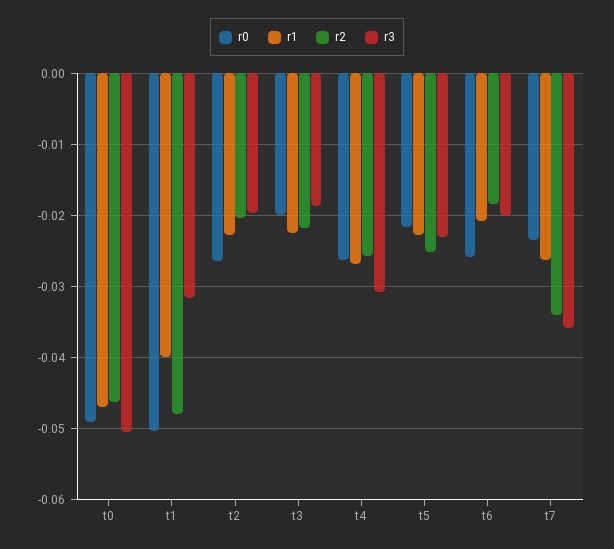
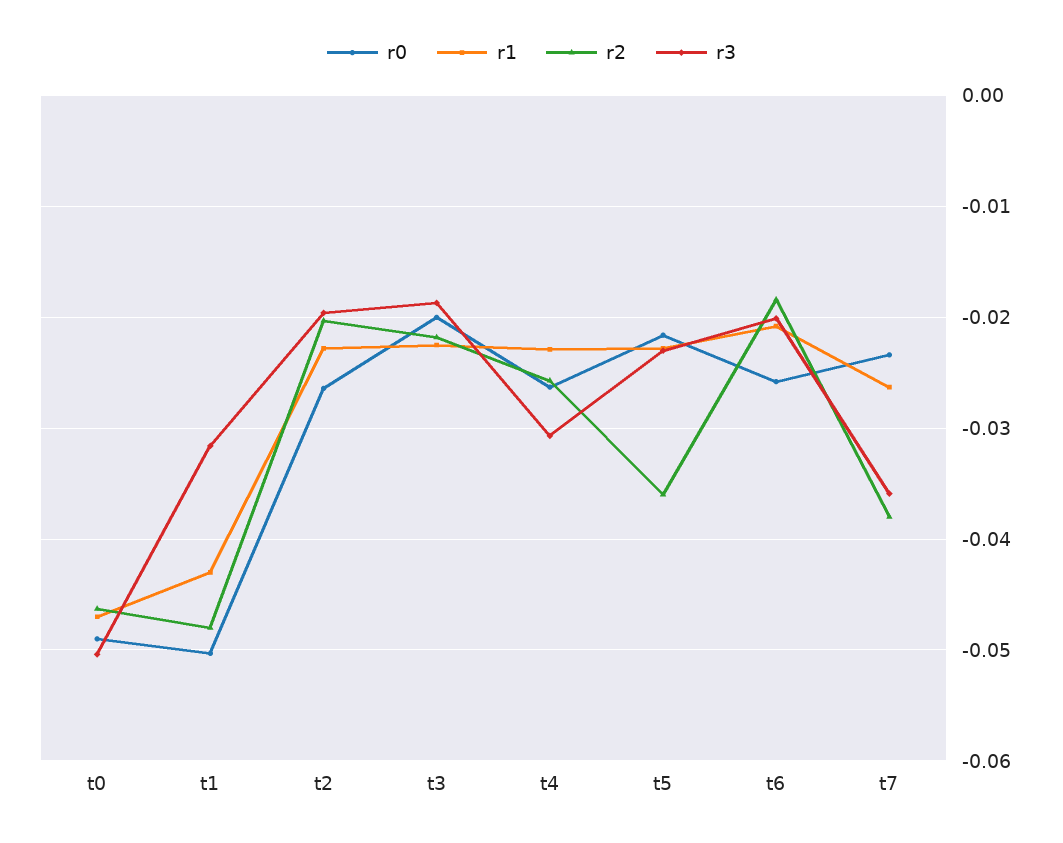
  {
    "r0": {
      "t0": -0.049,
      "t1": -0.05,
      "t2": -0.026,
      "t3": -0.02,
      "t4": -0.026,
      "t5": -0.022,
      "t6": -0.026,
      "t7": -0.023
    },
    "r1": {
      "t0": -0.047,
-     "t1": -0.04,
+     "t1": -0.043,
      "t2": -0.023,
      "t3": -0.023,
-     "t4": -0.027,
+     "t4": -0.023,
      "t5": -0.023,
      "t6": -0.021,
      "t7": -0.026
    },
    "r2": {
      "t0": -0.046,
      "t1": -0.048,
      "t2": -0.02,
      "t3": -0.022,
      "t4": -0.026,
-     "t5": -0.025,
+     "t5": -0.036,
      "t6": -0.018,
-     "t7": -0.034
+     "t7": -0.038
    },
    "r3": {
      "t0": -0.05,
      "t1": -0.032,
      "t2": -0.02,
      "t3": -0.019,
      "t4": -0.031,
      "t5": -0.023,
      "t6": -0.02,
      "t7": -0.036
    }
  }

